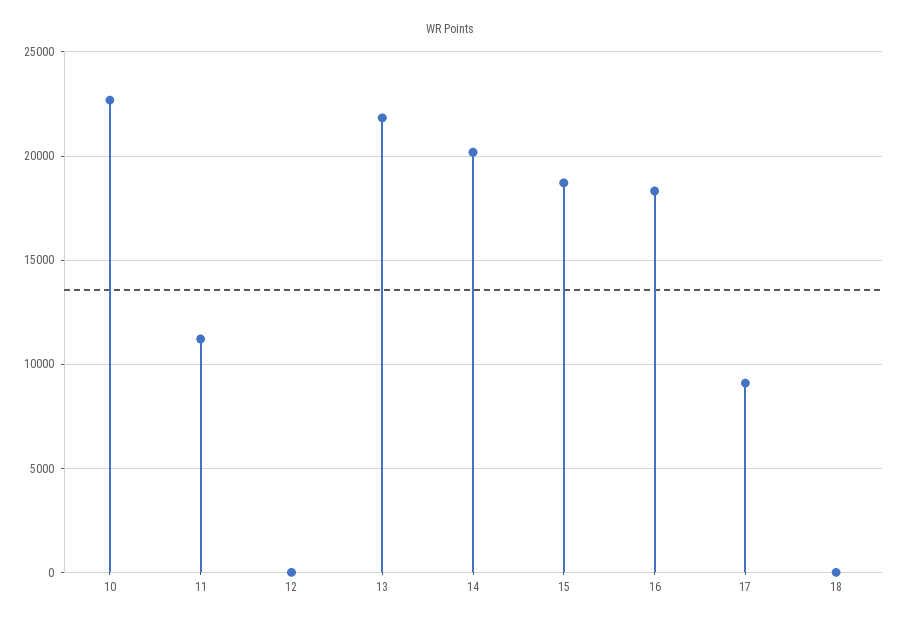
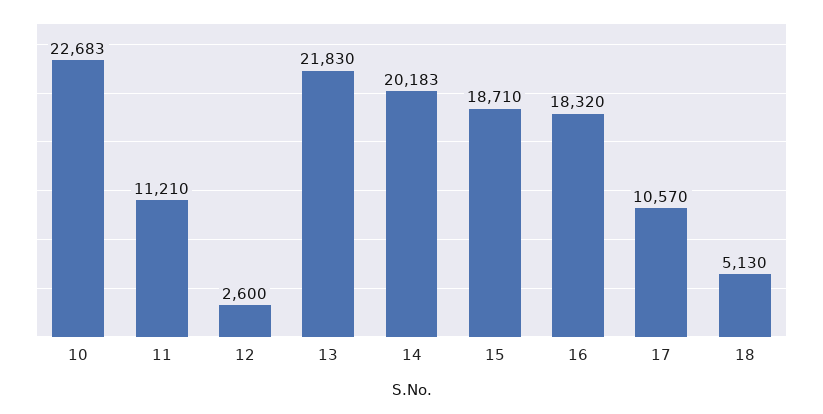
  {
    "10": 22683,
    "11": 11210,
-   "12": 0,
+   "12": 2600,
    "13": 21830,
    "14": 20183,
    "15": 18710,
    "16": 18320,
-   "17": 9000,
+   "17": 10570,
-   "18": 0
+   "18": 5130
  }

